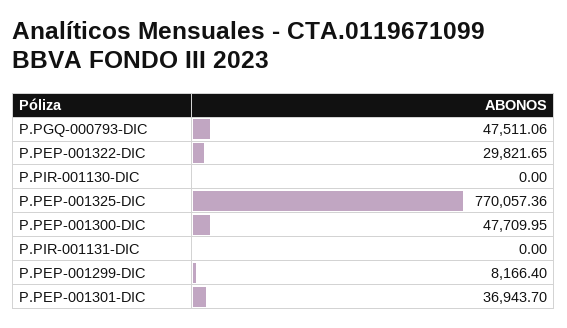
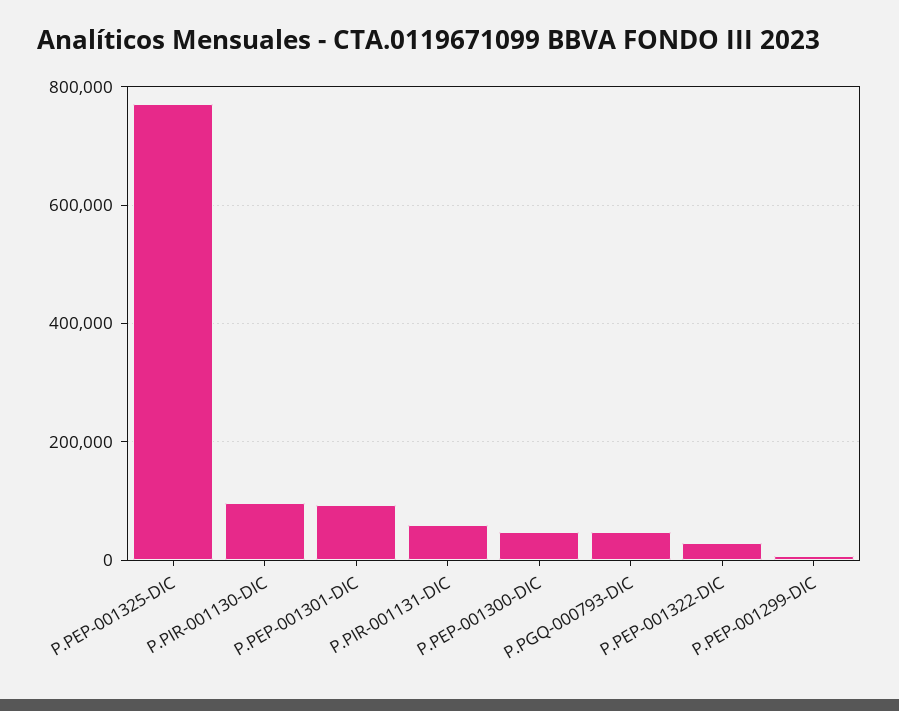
  {
    "P.PGQ-000793-DIC": 47511.06,
    "P.PEP-001322-DIC": 29821.65,
-   "P.PIR-001130-DIC": 0,
+   "P.PIR-001130-DIC": 100000,
    "P.PEP-001325-DIC": 770057.36,
    "P.PEP-001300-DIC": 47709.95,
-   "P.PIR-001131-DIC": 0,
+   "P.PIR-001131-DIC": 60000,
    "P.PEP-001299-DIC": 8166.4,
-   "P.PEP-001301-DIC": 36943.7
+   "P.PEP-001301-DIC": 100000
  }

